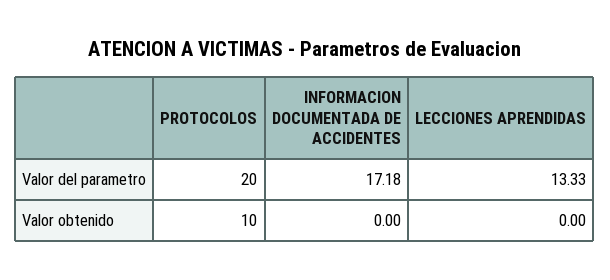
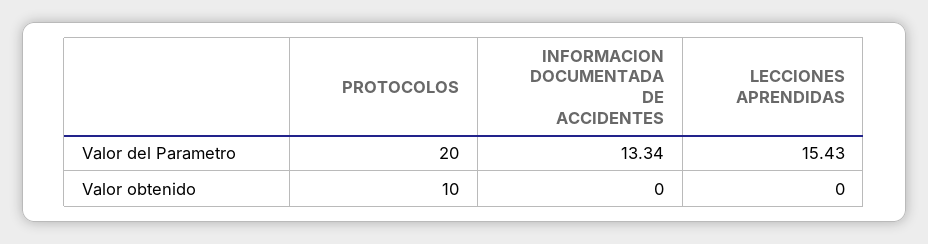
  {
    "PROTOCOLOS": {
      "Valor del parametro": 20,
      "Valor obtenido": 10
    },
    "INFORMACION DOCUMENTADA DE ACCIDENTES": {
-     "Valor del parametro": 17.18,
+     "Valor del parametro": 13.34,
      "Valor obtenido": 0
    },
    "LECCIONES APRENDIDAS": {
-     "Valor del parametro": 13.33,
+     "Valor del parametro": 15.43,
      "Valor obtenido": 0
    }
  }

